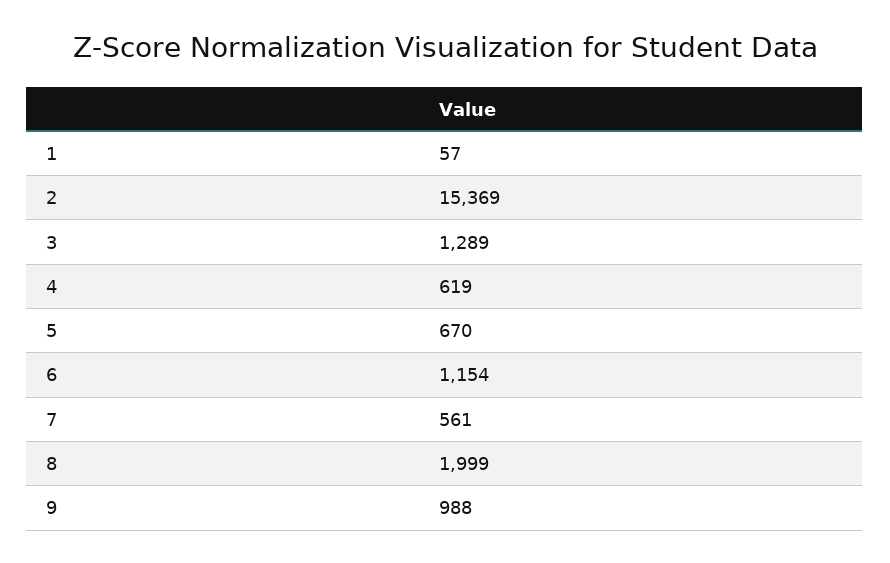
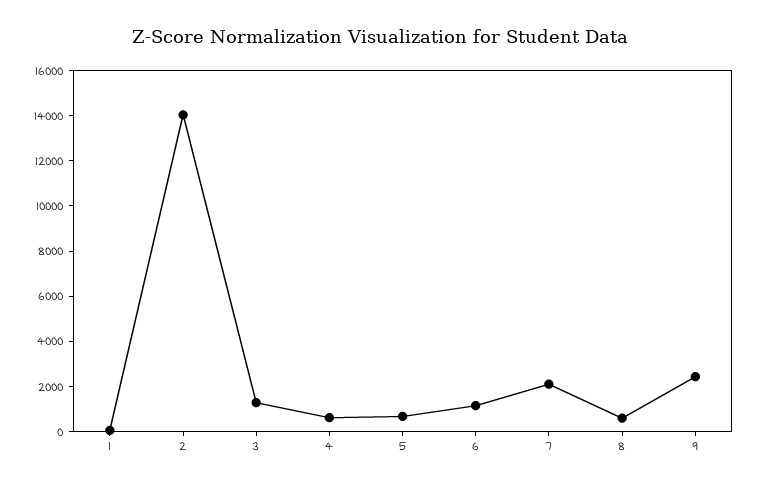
  {
    "1": 57,
-   "2": 15369,
+   "2": 14000,
    "3": 1289,
    "4": 619,
    "5": 670,
    "6": 1154,
-   "7": 561,
+   "7": 2000,
-   "8": 1999,
+   "8": 500,
-   "9": 988
+   "9": 2500
  }

